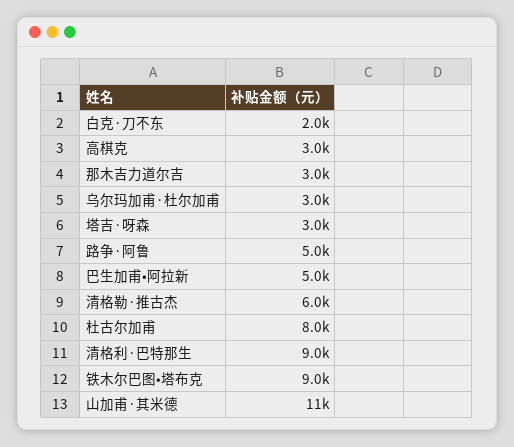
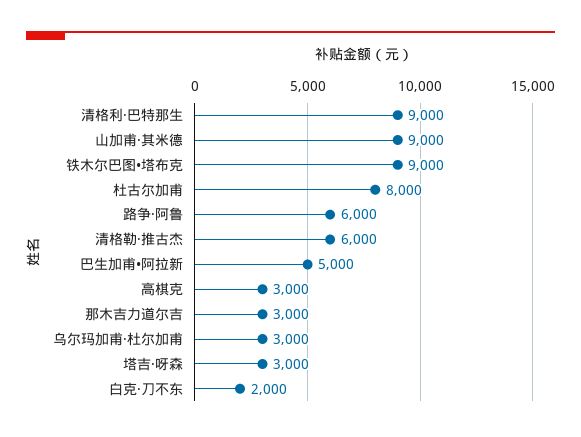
  {
    "白克·刀不东": 2000,
    "高棋克": 3000,
    "那木吉力道尔吉": 3000,
    "乌尔玛加甫·杜尔加甫": 3000,
    "塔吉·呀森": 3000,
-   "路争·阿鲁": 5000,
+   "路争·阿鲁": 6000,
    "巴生加甫•阿拉新": 5000,
    "清格勒·推古杰": 6000,
    "杜古尔加甫": 8000,
    "清格利·巴特那生": 9000,
    "铁木尔巴图•塔布克": 9000,
-   "山加甫·其米德": 11000
+   "山加甫·其米德": 9000
  }

